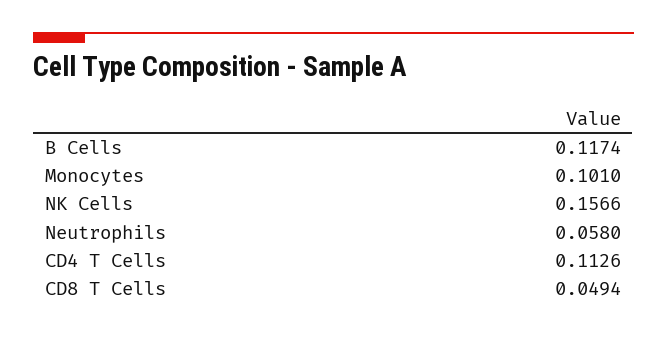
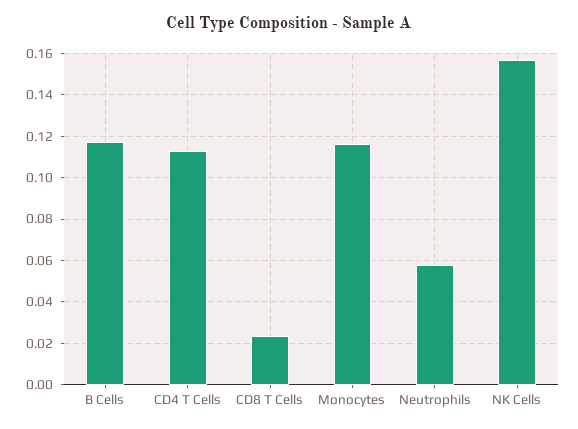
  {
    "B Cells": 0.1174,
-   "Monocytes": 0.101,
+   "Monocytes": 0.115,
    "NK Cells": 0.1566,
    "Neutrophils": 0.058,
    "CD4 T Cells": 0.1126,
-   "CD8 T Cells": 0.0494
+   "CD8 T Cells": 0.025
  }

